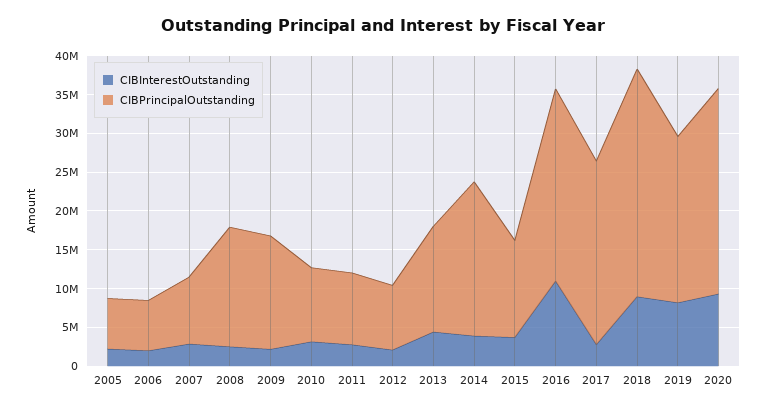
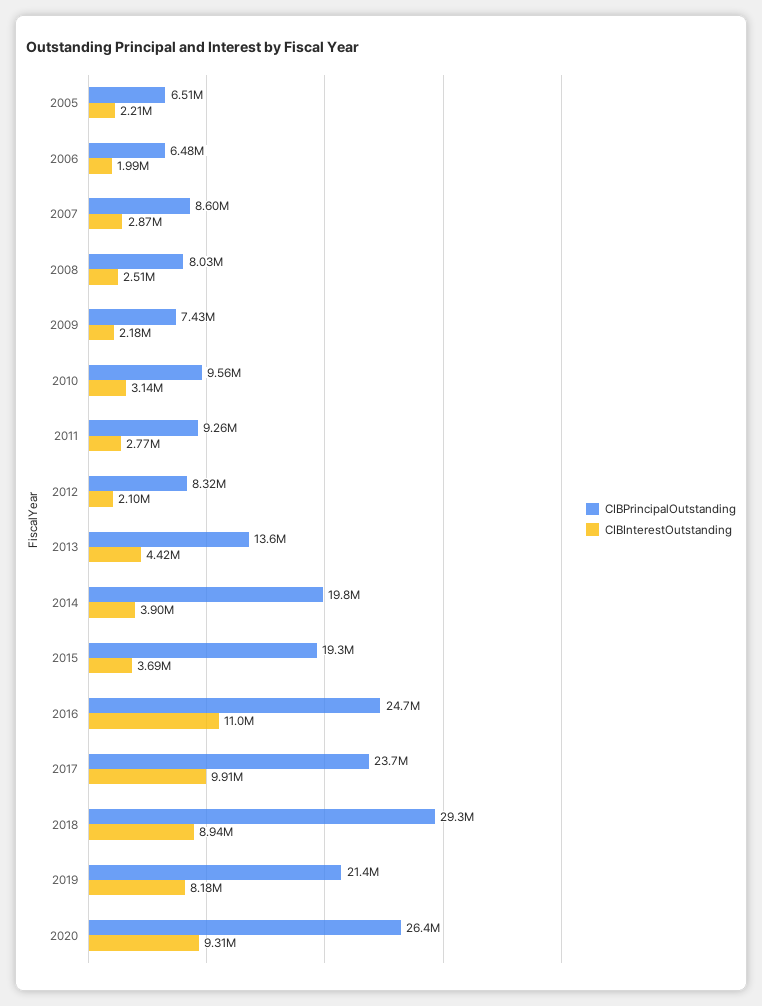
  {
    "CIBInterestOutstanding": {
      "2005": 2210000,
      "2006": 1990000,
      "2007": 2870000,
      "2008": 2510000,
      "2009": 2180000,
      "2010": 3140000,
      "2011": 2770000,
      "2012": 2100000,
      "2013": 4420000,
      "2014": 3900000,
      "2015": 3690000,
      "2016": 11000000,
-     "2017": 2500000,
+     "2017": 9910000,
      "2018": 8940000,
      "2019": 8180000,
      "2020": 9310000
    },
    "CIBPrincipalOutstanding": {
      "2005": 6510000,
      "2006": 6480000,
      "2007": 8600000,
-     "2008": 15000000,
+     "2008": 8030000,
-     "2009": 15000000,
+     "2009": 7430000,
      "2010": 9560000,
      "2011": 9260000,
      "2012": 8320000,
      "2013": 13600000,
      "2014": 19800000,
-     "2015": 12500000,
+     "2015": 19300000,
      "2016": 24700000,
      "2017": 23700000,
      "2018": 29300000,
      "2019": 21400000,
      "2020": 26400000
    }
  }

